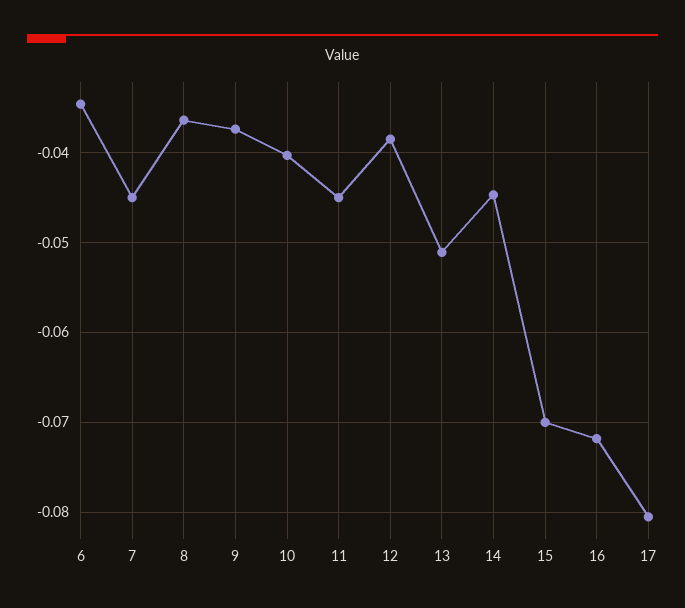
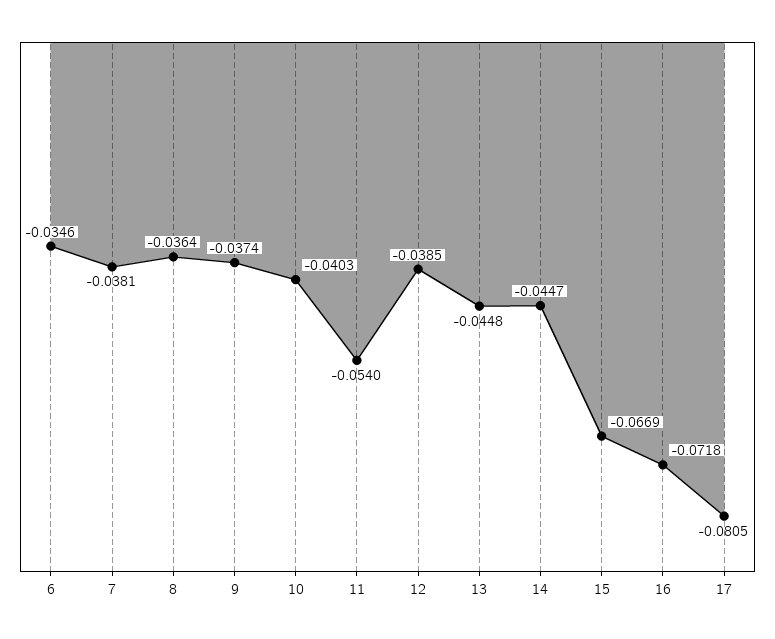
  {
    "6": -0.0346,
-   "7": -0.045,
+   "7": -0.0381,
    "8": -0.0364,
    "9": -0.0374,
    "10": -0.0403,
-   "11": -0.045,
+   "11": -0.054,
    "12": -0.0385,
-   "13": -0.051,
+   "13": -0.0448,
    "14": -0.0447,
-   "15": -0.07,
+   "15": -0.0669,
    "16": -0.0718,
    "17": -0.0805
  }

